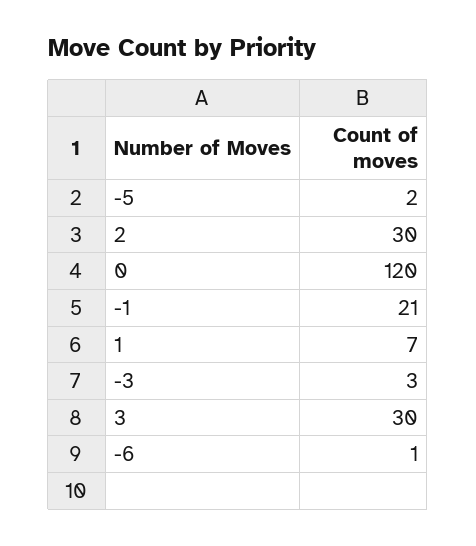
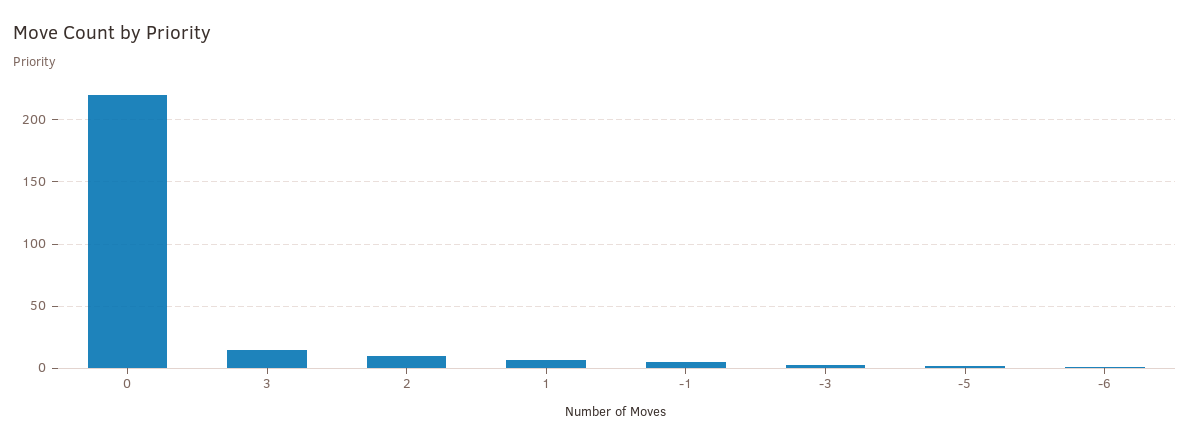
  {
    "-5": 2,
-   "2": 30,
+   "2": 10,
-   "0": 120,
+   "0": 220,
-   "-1": 21,
+   "-1": 5,
    "1": 7,
    "-3": 3,
-   "3": 30,
+   "3": 15,
    "-6": 1
  }

